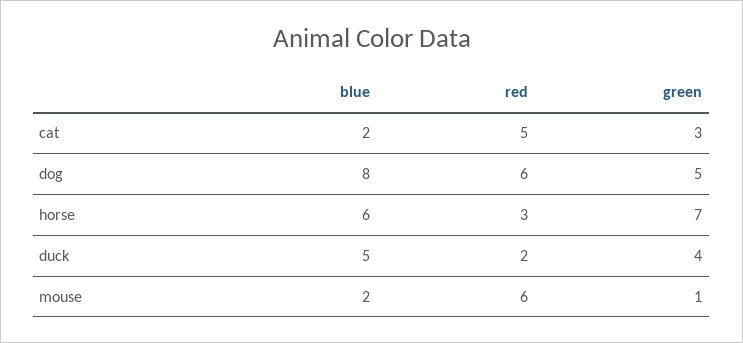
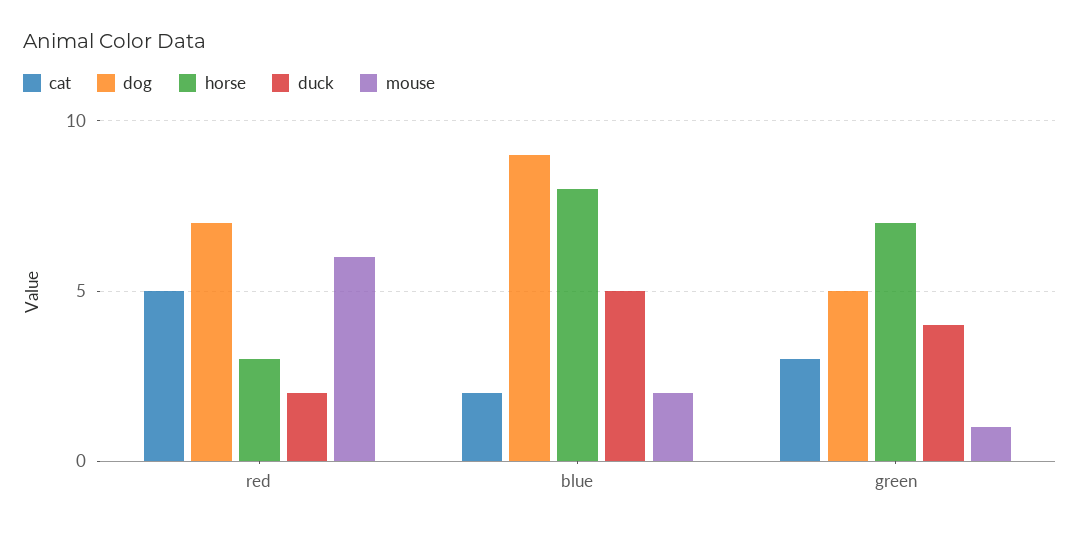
  {
    "cat": {
      "blue": 2,
      "red": 5,
      "green": 3
    },
    "dog": {
-     "blue": 8,
+     "blue": 9,
-     "red": 6,
+     "red": 7,
      "green": 5
    },
    "horse": {
-     "blue": 6,
+     "blue": 8,
      "red": 3,
      "green": 7
    },
    "duck": {
      "blue": 5,
      "red": 2,
      "green": 4
    },
    "mouse": {
      "blue": 2,
      "red": 6,
      "green": 1
    }
  }

